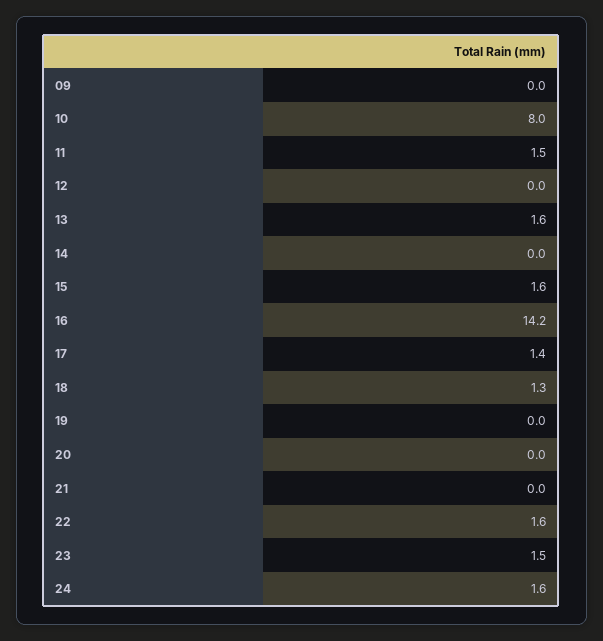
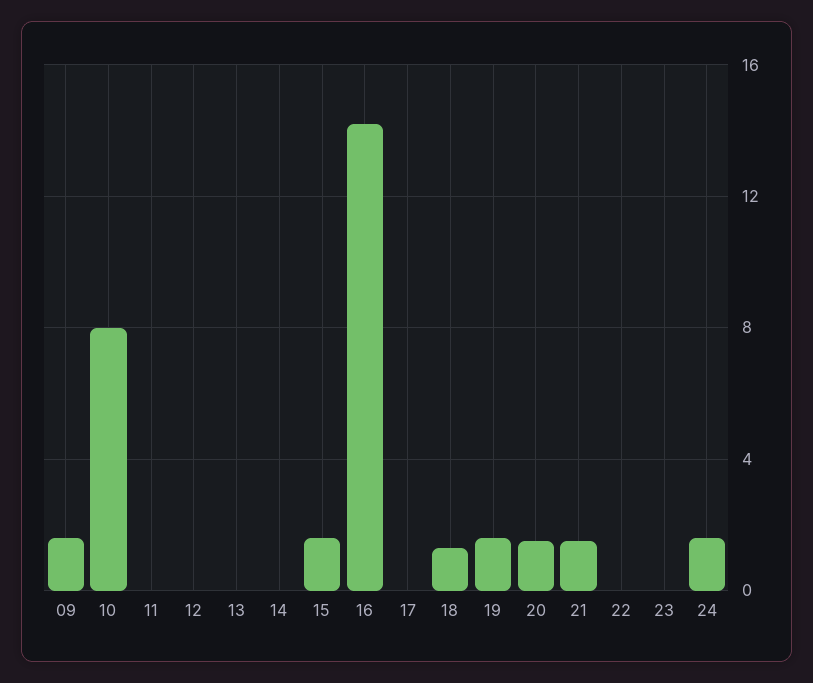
  {
-   "09": 0,
+   "09": 1.5,
    "10": 8,
-   "11": 1.5,
+   "11": 0,
    "12": 0,
-   "13": 1.6,
+   "13": 0,
    "14": 0,
    "15": 1.6,
    "16": 14.2,
-   "17": 1.4,
+   "17": 0,
    "18": 1.3,
-   "19": 0,
+   "19": 1.5,
-   "20": 0,
+   "20": 1.5,
-   "21": 0,
+   "21": 1.5,
-   "22": 1.6,
+   "22": 0,
-   "23": 1.5,
+   "23": 0,
    "24": 1.6
  }

